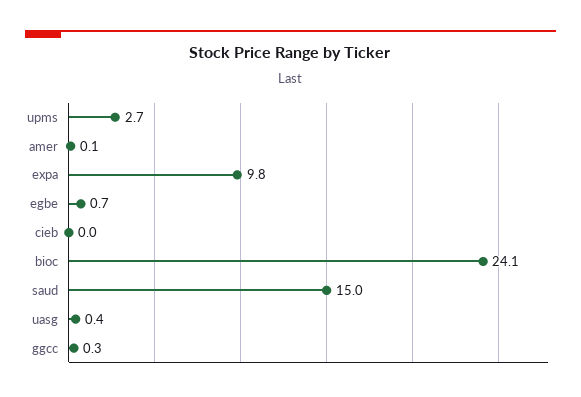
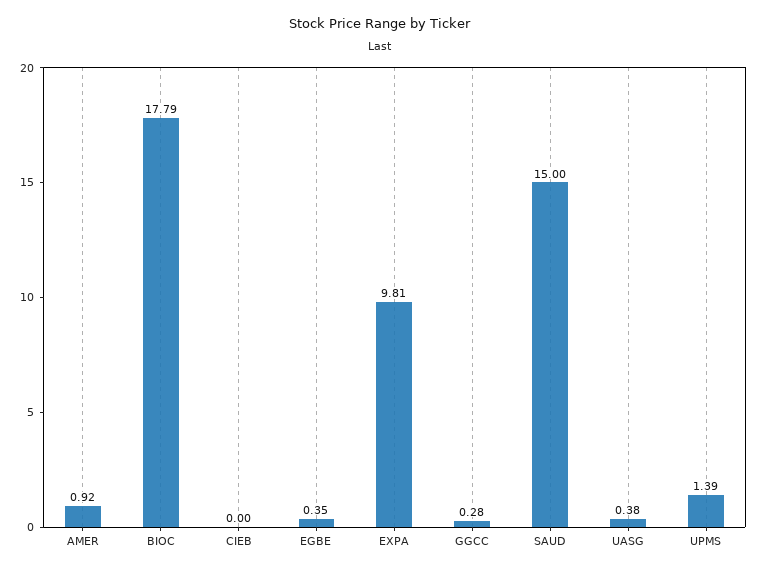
  {
-   "upms": 2.7,
+   "upms": 1.39,
-   "amer": 0.1,
+   "amer": 0.92,
    "expa": 9.81,
-   "egbe": 0.7,
+   "egbe": 0.35,
    "cieb": 0,
-   "bioc": 24.1,
+   "bioc": 17.79,
    "saud": 15,
    "uasg": 0.38,
    "ggcc": 0.28
  }

